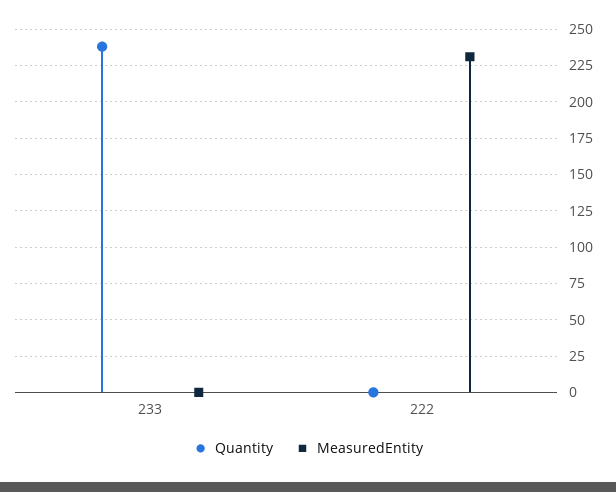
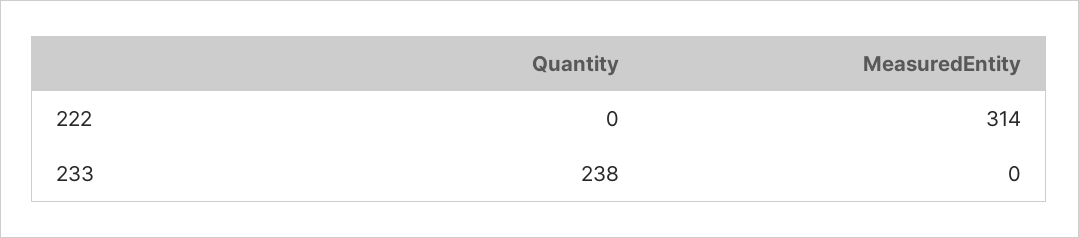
  {
    "Quantity": {
      "233": 238,
      "222": 0
    },
    "MeasuredEntity": {
      "233": 0,
-     "222": 230
+     "222": 314
    }
  }

